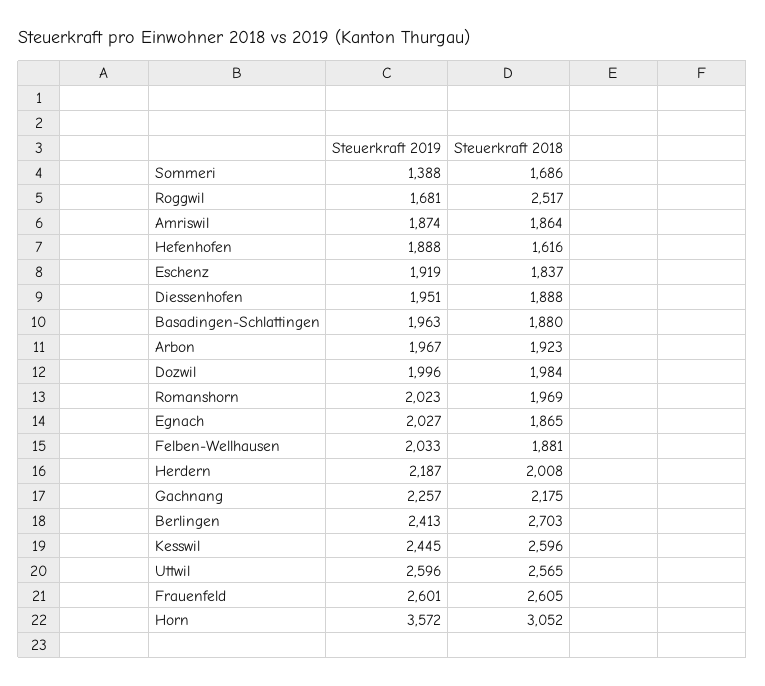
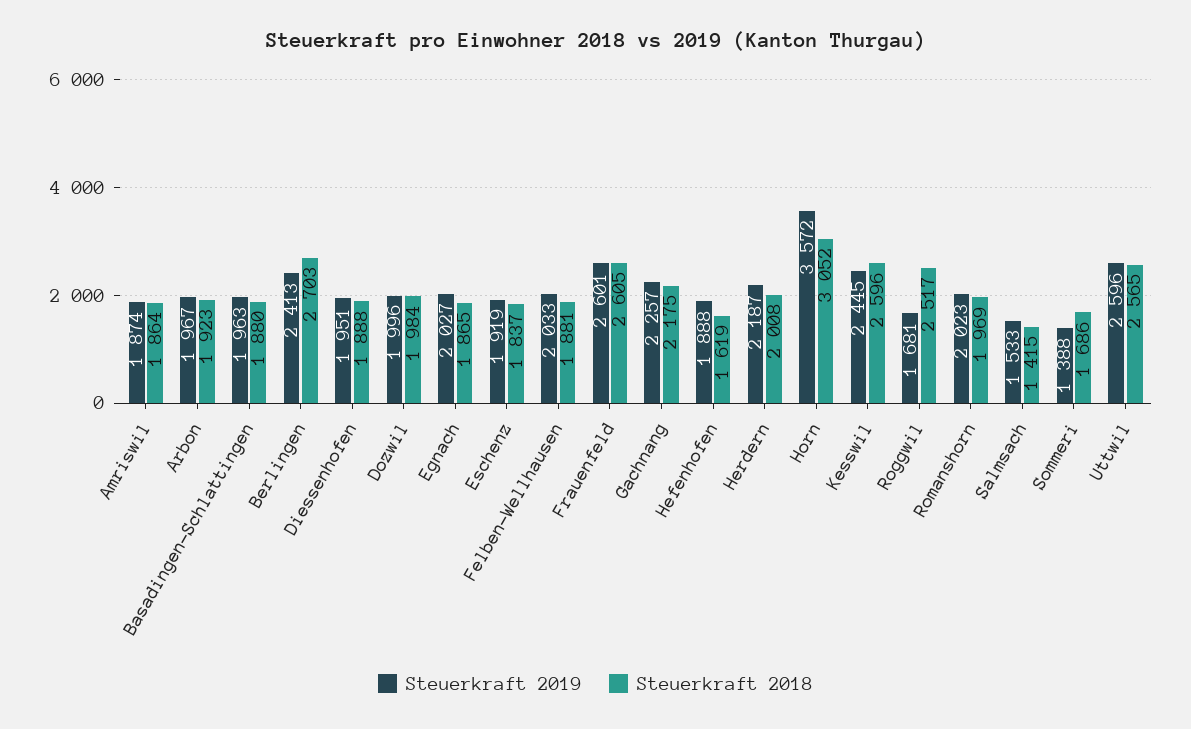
  {
    "Steuerkraft 2019": {
      "Sommeri": 1388,
      "Roggwil": 1681,
      "Amriswil": 1874,
      "Hefenhofen": 1888,
      "Eschenz": 1919,
      "Diessenhofen": 1951,
      "Basadingen-Schlattingen": 1963,
      "Arbon": 1967,
      "Dozwil": 1996,
      "Romanshorn": 2023,
      "Egnach": 2027,
      "Felben-Wellhausen": 2033,
      "Herdern": 2187,
      "Gachnang": 2257,
      "Berlingen": 2413,
      "Kesswil": 2445,
      "Uttwil": 2596,
      "Frauenfeld": 2601,
-     "Horn": 3572
+     "Horn": 3572,
+     "Salmsach": 1533
    },
    "Steuerkraft 2018": {
      "Sommeri": 1686,
      "Roggwil": 2517,
      "Amriswil": 1864,
-     "Hefenhofen": 1616,
+     "Hefenhofen": 1619,
      "Eschenz": 1837,
      "Diessenhofen": 1888,
      "Basadingen-Schlattingen": 1880,
      "Arbon": 1923,
      "Dozwil": 1984,
      "Romanshorn": 1969,
      "Egnach": 1865,
      "Felben-Wellhausen": 1881,
      "Herdern": 2008,
      "Gachnang": 2175,
      "Berlingen": 2703,
      "Kesswil": 2596,
      "Uttwil": 2565,
      "Frauenfeld": 2605,
-     "Horn": 3052
+     "Horn": 3052,
+     "Salmsach": 1415
    }
  }

